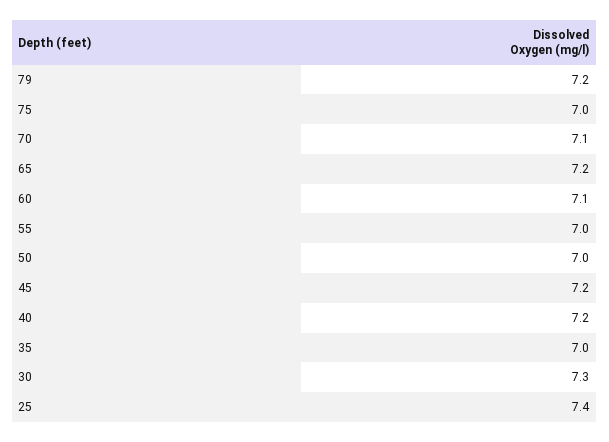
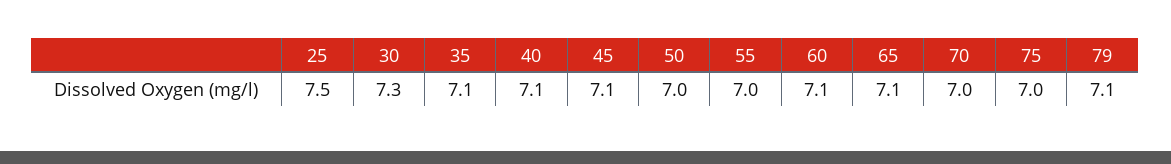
  {
-   "79": 7.2,
+   "79": 7.1,
    "75": 7,
-   "70": 7.1,
+   "70": 7,
-   "65": 7.2,
+   "65": 7.1,
    "60": 7.1,
    "55": 7,
    "50": 7,
-   "45": 7.2,
+   "45": 7.1,
-   "40": 7.2,
+   "40": 7.1,
-   "35": 7,
+   "35": 7.1,
    "30": 7.3,
-   "25": 7.4
+   "25": 7.5
  }

